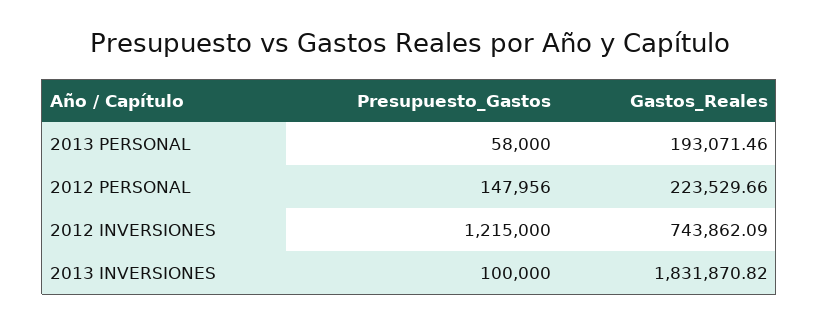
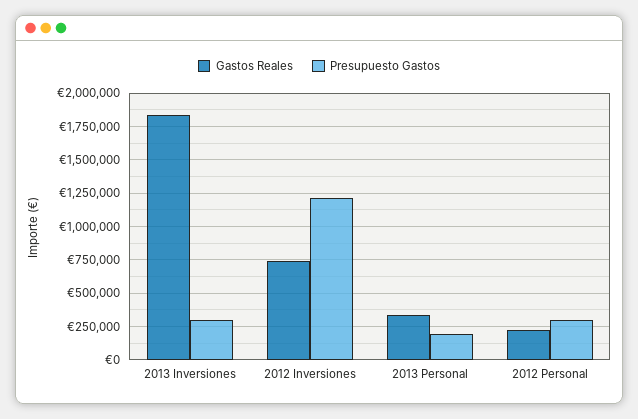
  {
    "Presupuesto_Gastos": {
-     "2013 PERSONAL": 58000,
+     "2013 PERSONAL": 200000,
-     "2012 PERSONAL": 147956,
+     "2012 PERSONAL": 300000,
      "2012 INVERSIONES": 1215000,
-     "2013 INVERSIONES": 100000
+     "2013 INVERSIONES": 300000
    },
    "Gastos_Reales": {
-     "2013 PERSONAL": 193071.46,
+     "2013 PERSONAL": 350000,
      "2012 PERSONAL": 223529.66,
      "2012 INVERSIONES": 743862.09,
      "2013 INVERSIONES": 1831870.82
    }
  }

